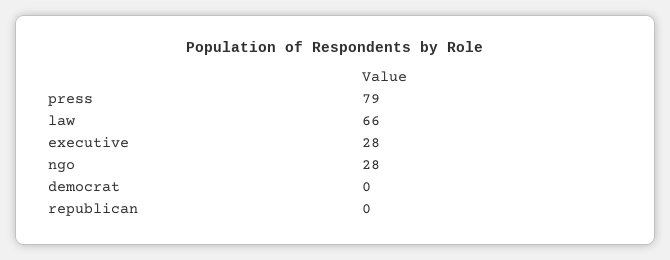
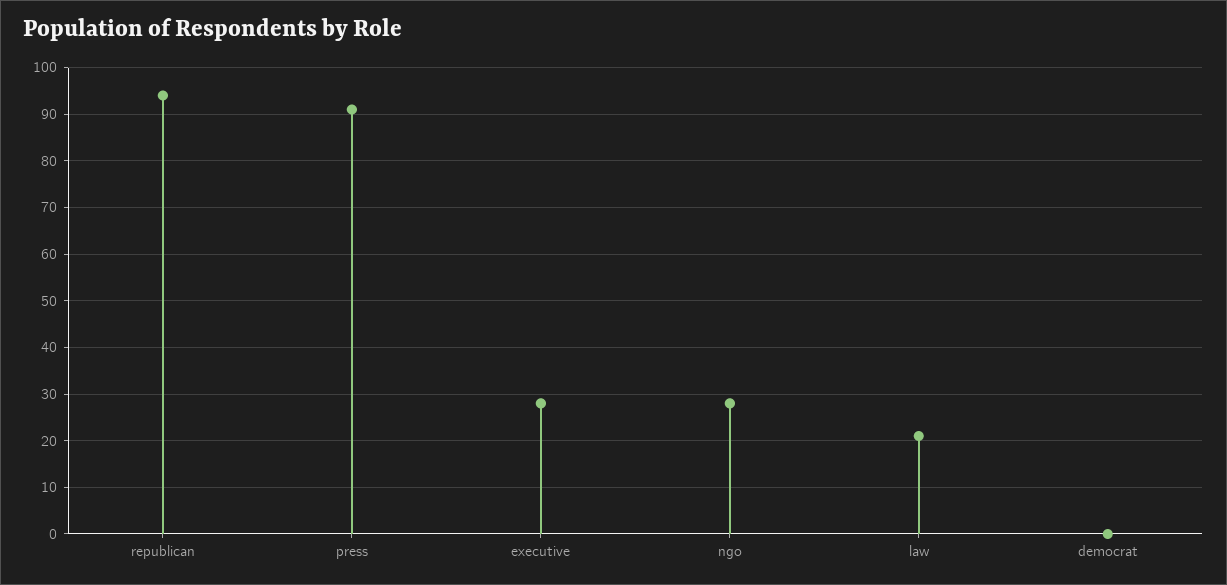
  {
-   "press": 79,
+   "press": 90,
-   "law": 66,
+   "law": 20,
    "executive": 28,
    "ngo": 28,
    "democrat": 0,
-   "republican": 0
+   "republican": 95
  }

